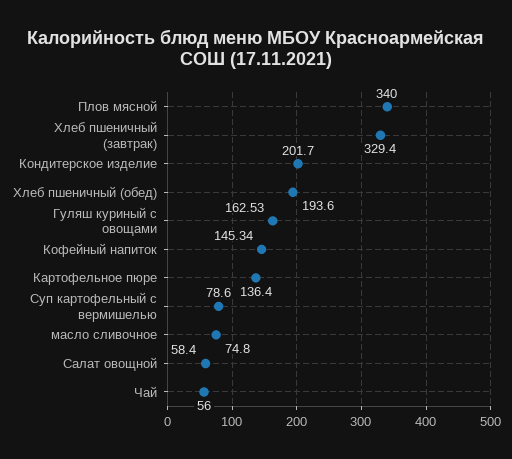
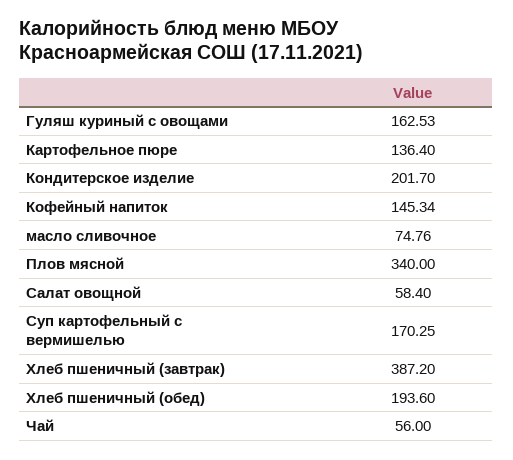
  {
    "Плов мясной": 340,
-   "Хлеб пшеничный (завтрак)": 329.4,
+   "Хлеб пшеничный (завтрак)": 387.2,
    "Кондитерское изделие": 201.7,
    "Хлеб пшеничный (обед)": 193.6,
    "Гуляш куриный с овощами": 162.53,
    "Кофейный напиток": 145.34,
    "Картофельное пюре": 136.4,
-   "Суп картофельный с вермишелью": 78.6,
+   "Суп картофельный с вермишелью": 170.25,
-   "масло сливочное": 74.8,
+   "масло сливочное": 74.76,
    "Салат овощной": 58.4,
    "Чай": 56
  }

